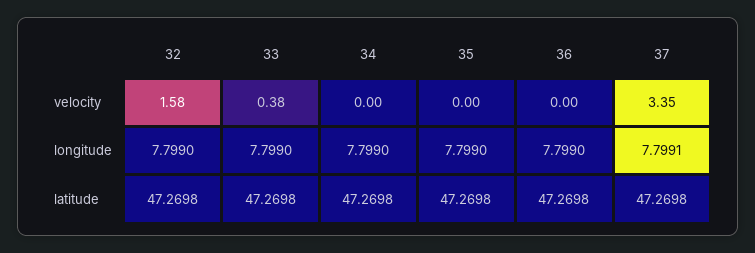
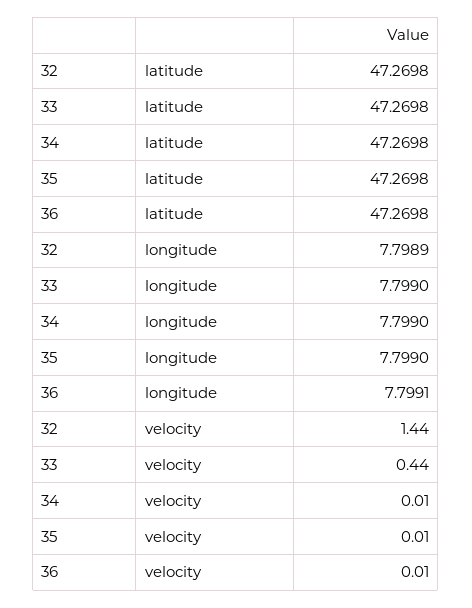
  {
    "32": {
-     "velocity": 1.58,
+     "velocity": 1.44,
-     "longitude": 7.799,
+     "longitude": 7.7989,
      "latitude": 47.2698
    },
    "33": {
-     "velocity": 0.38,
+     "velocity": 0.44,
      "longitude": 7.799,
      "latitude": 47.2698
    },
    "34": {
-     "velocity": 0,
+     "velocity": 0.01,
      "longitude": 7.799,
      "latitude": 47.2698
    },
    "35": {
-     "velocity": 0,
+     "velocity": 0.01,
      "longitude": 7.799,
      "latitude": 47.2698
    },
    "36": {
-     "velocity": 0,
+     "velocity": 0.01,
-     "longitude": 7.799,
+     "longitude": 7.7991,
      "latitude": 47.2698
-   },
+   }
-   "37": {
-     "velocity": 3.35,
-     "longitude": 7.7991,
-     "latitude": 47.2698
-   }
  }

